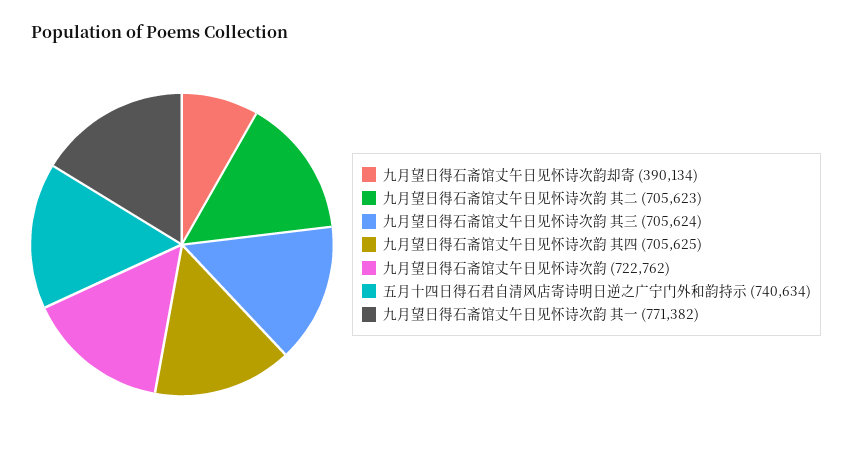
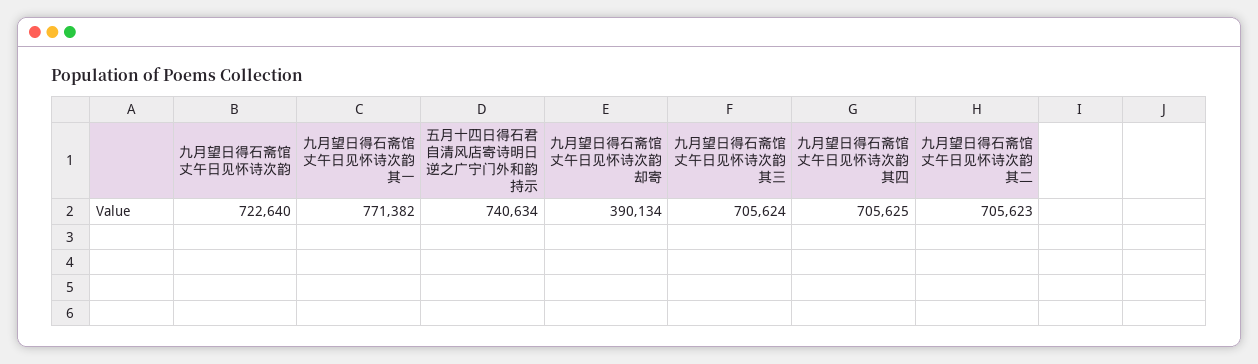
  {
    "九月望日得石斋馆丈午日见怀诗次韵却寄": 390134,
    "九月望日得石斋馆丈午日见怀诗次韵 其二": 705623,
    "九月望日得石斋馆丈午日见怀诗次韵 其三": 705624,
    "九月望日得石斋馆丈午日见怀诗次韵 其四": 705625,
-   "九月望日得石斋馆丈午日见怀诗次韵": 722762,
+   "九月望日得石斋馆丈午日见怀诗次韵": 722640,
    "五月十四日得石君自清风店寄诗明日逆之广宁门外和韵持示": 740634,
    "九月望日得石斋馆丈午日见怀诗次韵 其一": 771382
  }

